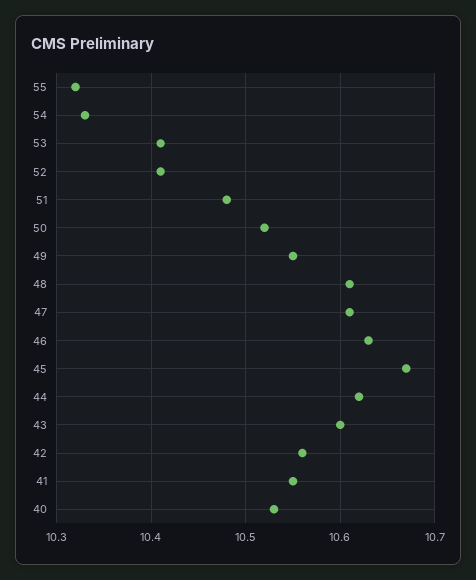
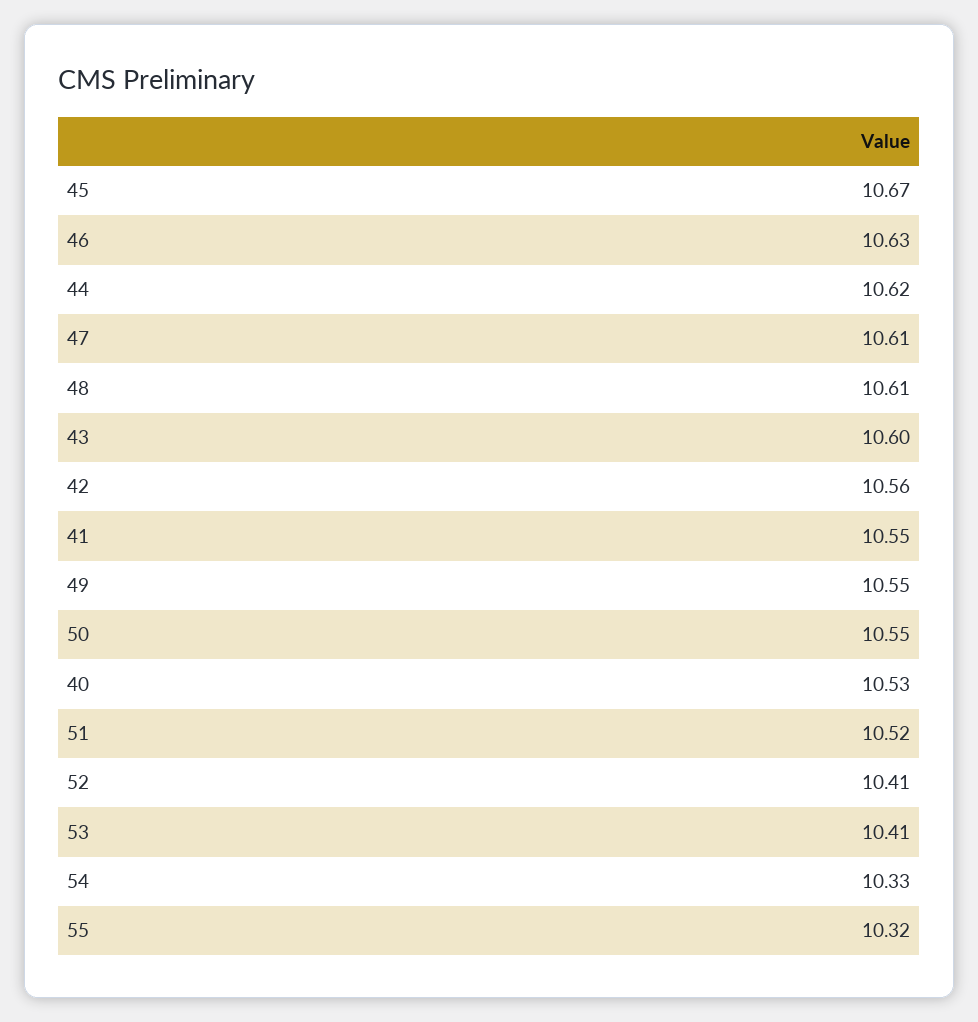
  {
    "55": 10.32,
    "54": 10.33,
    "53": 10.41,
    "52": 10.41,
-   "51": 10.48,
+   "51": 10.52,
-   "50": 10.52,
+   "50": 10.55,
    "49": 10.55,
    "48": 10.61,
    "47": 10.61,
    "46": 10.63,
    "45": 10.67,
    "44": 10.62,
    "43": 10.6,
    "42": 10.56,
    "41": 10.55,
    "40": 10.53
  }

